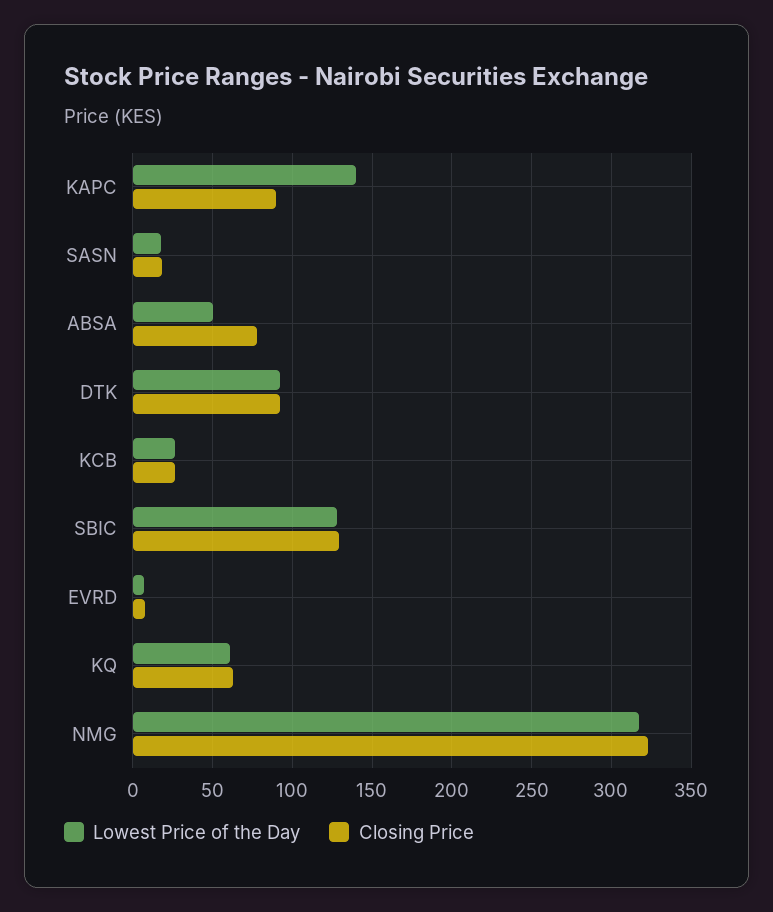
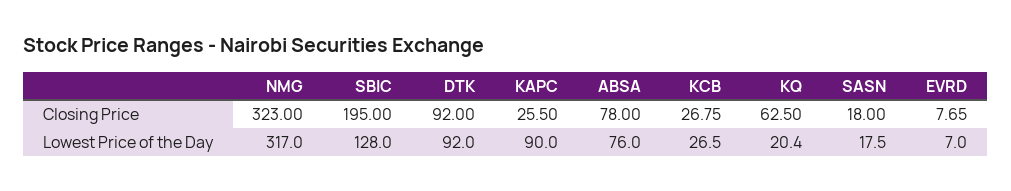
  {
    "Lowest Price of the Day": {
-     "KAPC": 140,
+     "KAPC": 90,
      "SASN": 17.5,
-     "ABSA": 50,
+     "ABSA": 76,
      "DTK": 92,
      "KCB": 26.5,
      "SBIC": 128,
      "EVRD": 7,
-     "KQ": 60,
+     "KQ": 20.4,
      "NMG": 317
    },
    "Closing Price": {
-     "KAPC": 90,
+     "KAPC": 25.5,
      "SASN": 18,
      "ABSA": 78,
      "DTK": 92,
      "KCB": 26.75,
-     "SBIC": 130,
+     "SBIC": 195,
      "EVRD": 7.65,
      "KQ": 62.5,
      "NMG": 323
    }
  }

